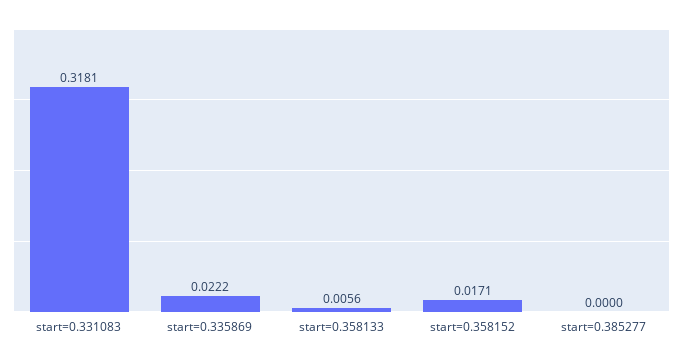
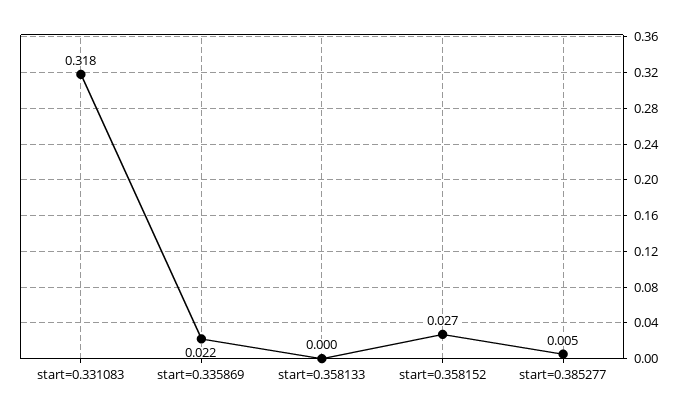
  {
    "start=0.331083": 0.3181,
    "start=0.335869": 0.0222,
-   "start=0.358133": 0.0056,
+   "start=0.358133": 0,
-   "start=0.358152": 0.0171,
+   "start=0.358152": 0.027,
-   "start=0.385277": 0
+   "start=0.385277": 0.005
  }

